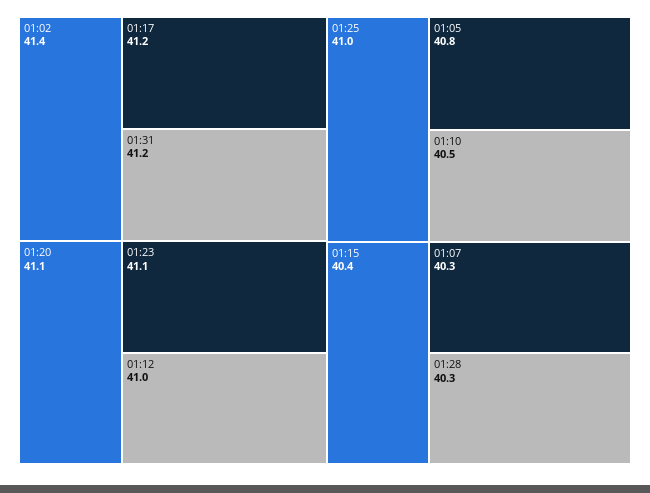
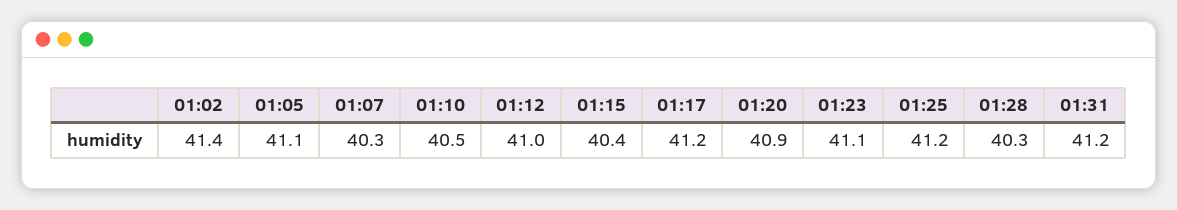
  {
    "01:02": 41.4,
    "01:17": 41.2,
    "01:31": 41.2,
-   "01:20": 41.1,
+   "01:20": 40.9,
    "01:23": 41.1,
    "01:12": 41,
-   "01:25": 41,
+   "01:25": 41.2,
-   "01:05": 40.8,
+   "01:05": 41.1,
    "01:10": 40.5,
    "01:15": 40.4,
    "01:07": 40.3,
    "01:28": 40.3
  }

